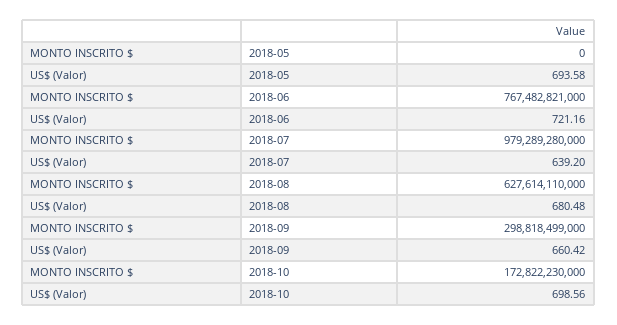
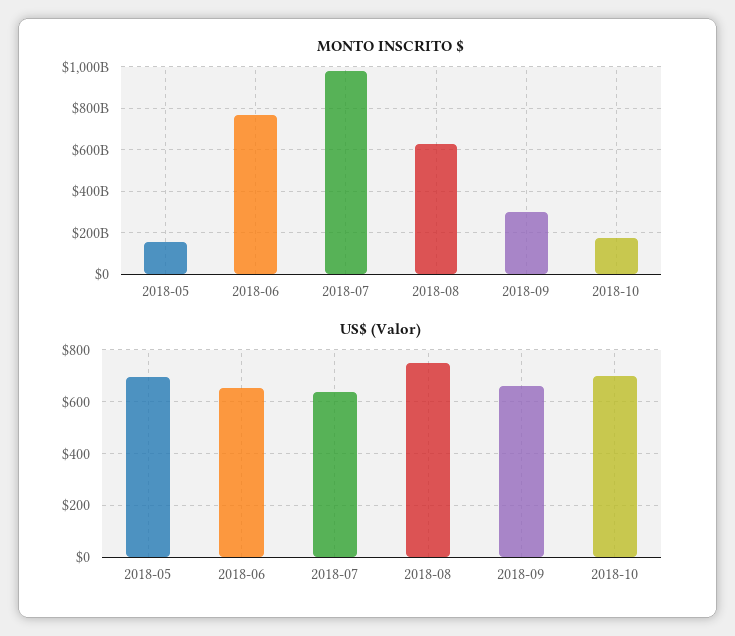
  {
    "MONTO INSCRITO $": {
-     "2018-05": 0,
+     "2018-05": 150000000000,
      "2018-06": 767482821000,
      "2018-07": 979289280000,
      "2018-08": 627614110000,
      "2018-09": 298818499000,
      "2018-10": 172822230000
    },
    "US$ (Valor)": {
      "2018-05": 693.58,
-     "2018-06": 721.16,
+     "2018-06": 650,
      "2018-07": 639.2,
-     "2018-08": 680.48,
+     "2018-08": 750,
      "2018-09": 660.42,
      "2018-10": 698.56
    }
  }

